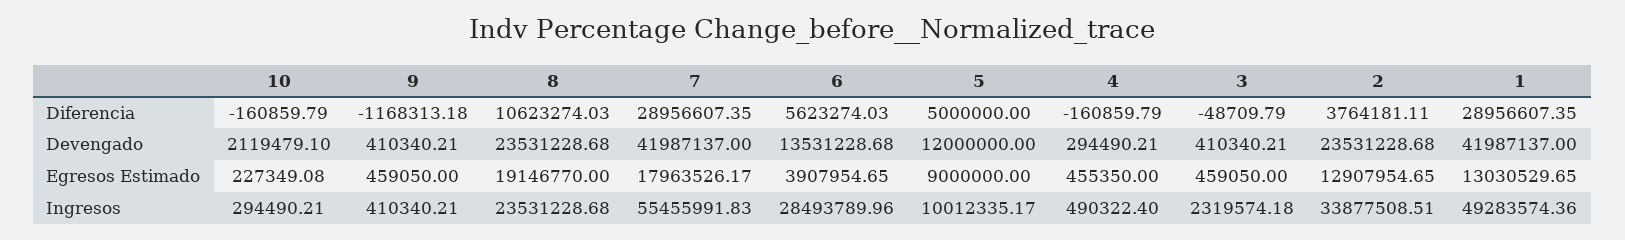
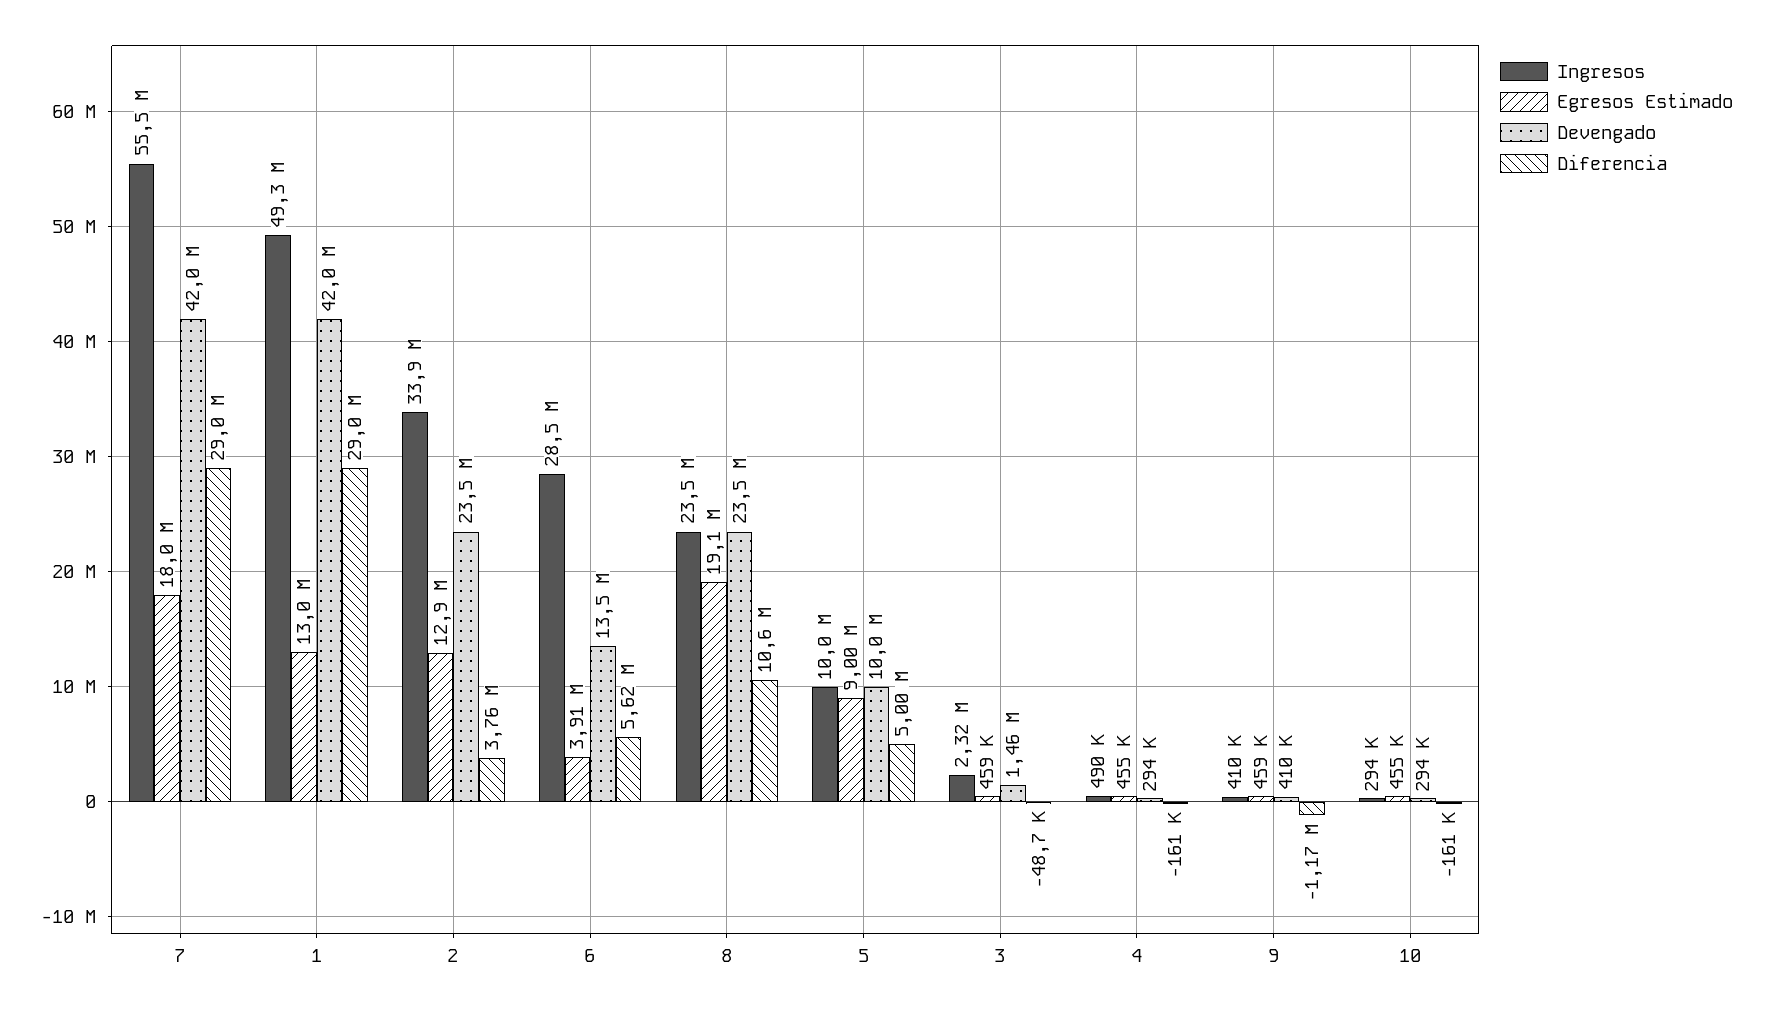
  {
    "Diferencia": {
      "10": -160859.79,
      "9": -1168313.18,
      "8": 10623274.03,
      "7": 28956607.35,
      "6": 5623274.03,
      "5": 5000000,
      "4": -160859.79,
      "3": -48709.79,
      "2": 3764181.11,
      "1": 28956607.35
    },
    "Devengado": {
-     "10": 2119479.1,
+     "10": 294000,
      "9": 410340.21,
      "8": 23531228.68,
      "7": 41987137,
      "6": 13531228.68,
-     "5": 12000000,
+     "5": 10000000,
      "4": 294490.21,
-     "3": 410340.21,
+     "3": 1460000,
      "2": 23531228.68,
      "1": 41987137
    },
    "Egresos Estimado": {
-     "10": 227349.08,
+     "10": 455000,
      "9": 459050,
      "8": 19146770,
      "7": 17963526.17,
      "6": 3907954.65,
      "5": 9000000,
      "4": 455350,
      "3": 459050,
      "2": 12907954.65,
      "1": 13030529.65
    },
    "Ingresos": {
      "10": 294490.21,
      "9": 410340.21,
      "8": 23531228.68,
      "7": 55455991.83,
      "6": 28493789.96,
      "5": 10012335.17,
      "4": 490322.4,
      "3": 2319574.18,
      "2": 33877508.51,
      "1": 49283574.36
    }
  }

